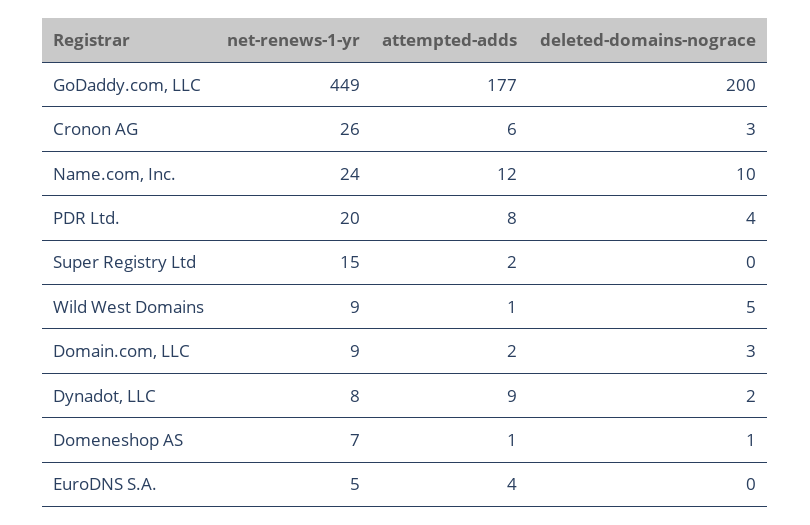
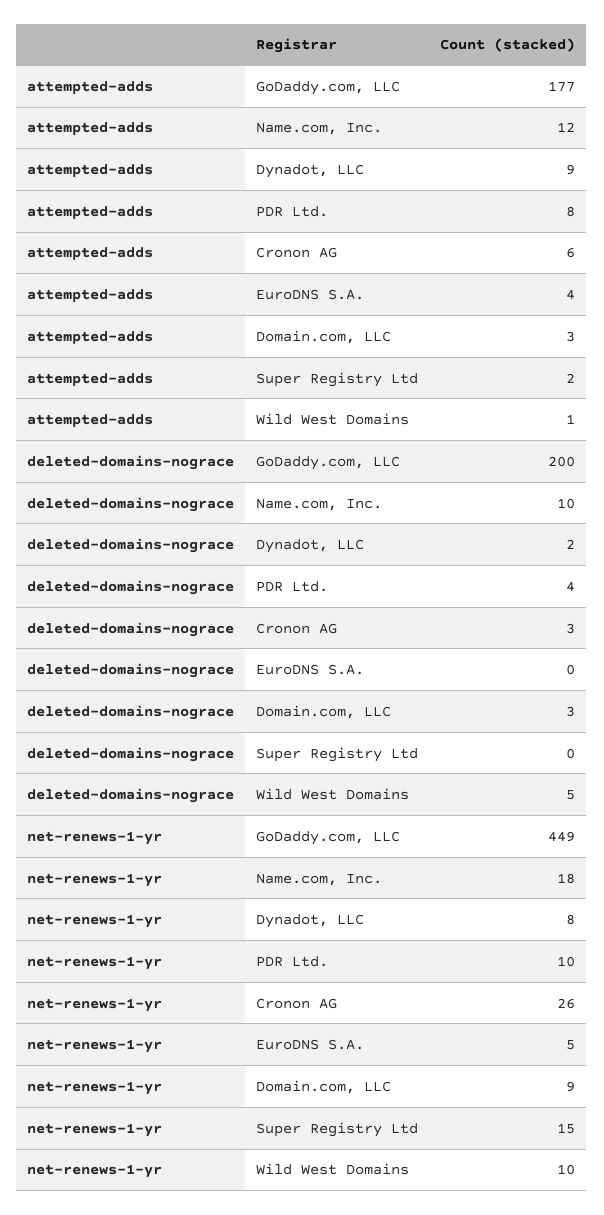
  {
    "net-renews-1-yr": {
      "GoDaddy.com, LLC": 449,
      "Cronon AG": 26,
-     "Name.com, Inc.": 24,
+     "Name.com, Inc.": 18,
-     "PDR Ltd.": 20,
+     "PDR Ltd.": 10,
      "Super Registry Ltd": 15,
-     "Wild West Domains": 9,
+     "Wild West Domains": 10,
      "Domain.com, LLC": 9,
      "Dynadot, LLC": 8,
-     "Domeneshop AS": 7,
      "EuroDNS S.A.": 5
    },
    "attempted-adds": {
      "GoDaddy.com, LLC": 177,
      "Cronon AG": 6,
      "Name.com, Inc.": 12,
      "PDR Ltd.": 8,
      "Super Registry Ltd": 2,
      "Wild West Domains": 1,
-     "Domain.com, LLC": 2,
+     "Domain.com, LLC": 3,
      "Dynadot, LLC": 9,
-     "Domeneshop AS": 1,
      "EuroDNS S.A.": 4
    },
    "deleted-domains-nograce": {
      "GoDaddy.com, LLC": 200,
      "Cronon AG": 3,
      "Name.com, Inc.": 10,
      "PDR Ltd.": 4,
      "Super Registry Ltd": 0,
      "Wild West Domains": 5,
      "Domain.com, LLC": 3,
      "Dynadot, LLC": 2,
-     "Domeneshop AS": 1,
      "EuroDNS S.A.": 0
    }
  }

